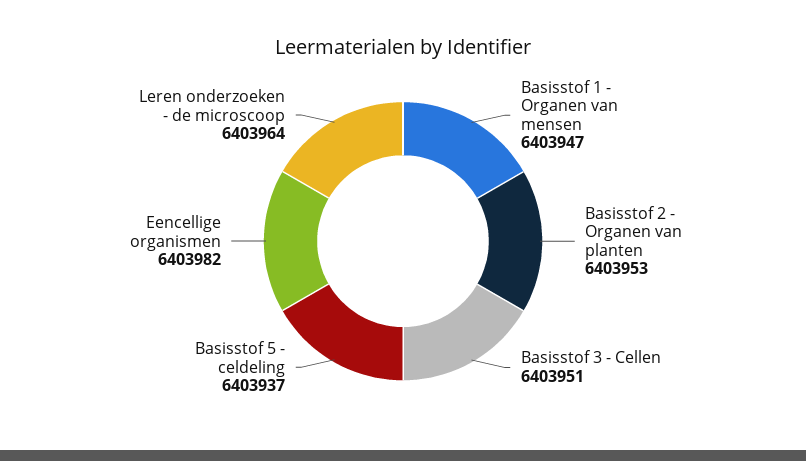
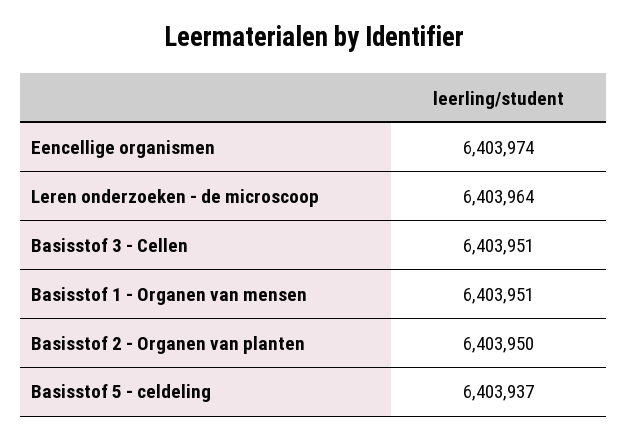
  {
-   "Basisstof 1 - Organen van mensen": 6403947,
+   "Basisstof 1 - Organen van mensen": 6403951,
-   "Basisstof 2 - Organen van planten": 6403953,
+   "Basisstof 2 - Organen van planten": 6403950,
    "Basisstof 3 - Cellen": 6403951,
    "Basisstof 5 - celdeling": 6403937,
-   "Eencellige organismen": 6403982,
+   "Eencellige organismen": 6403974,
    "Leren onderzoeken - de microscoop": 6403964
  }

